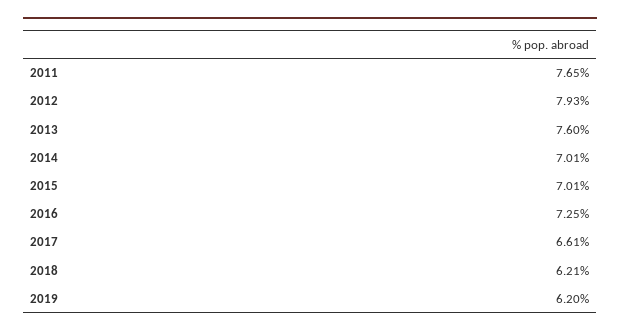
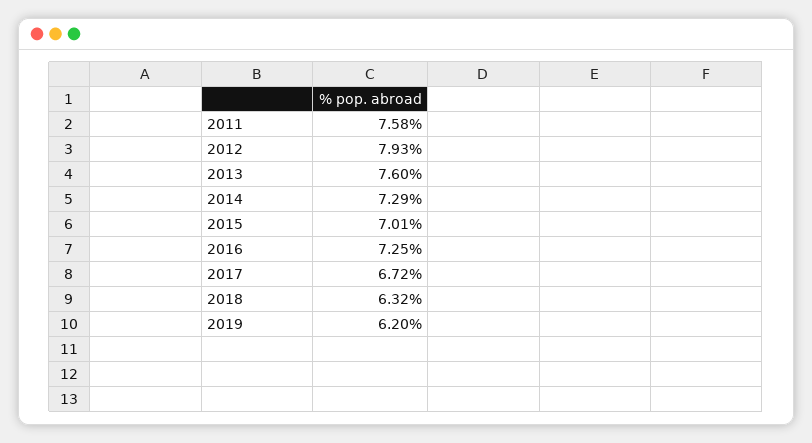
  {
-   "2011": 7.65,
+   "2011": 7.58,
    "2012": 7.93,
    "2013": 7.6,
-   "2014": 7.01,
+   "2014": 7.29,
    "2015": 7.01,
    "2016": 7.25,
-   "2017": 6.61,
+   "2017": 6.72,
-   "2018": 6.21,
+   "2018": 6.32,
    "2019": 6.2
  }

